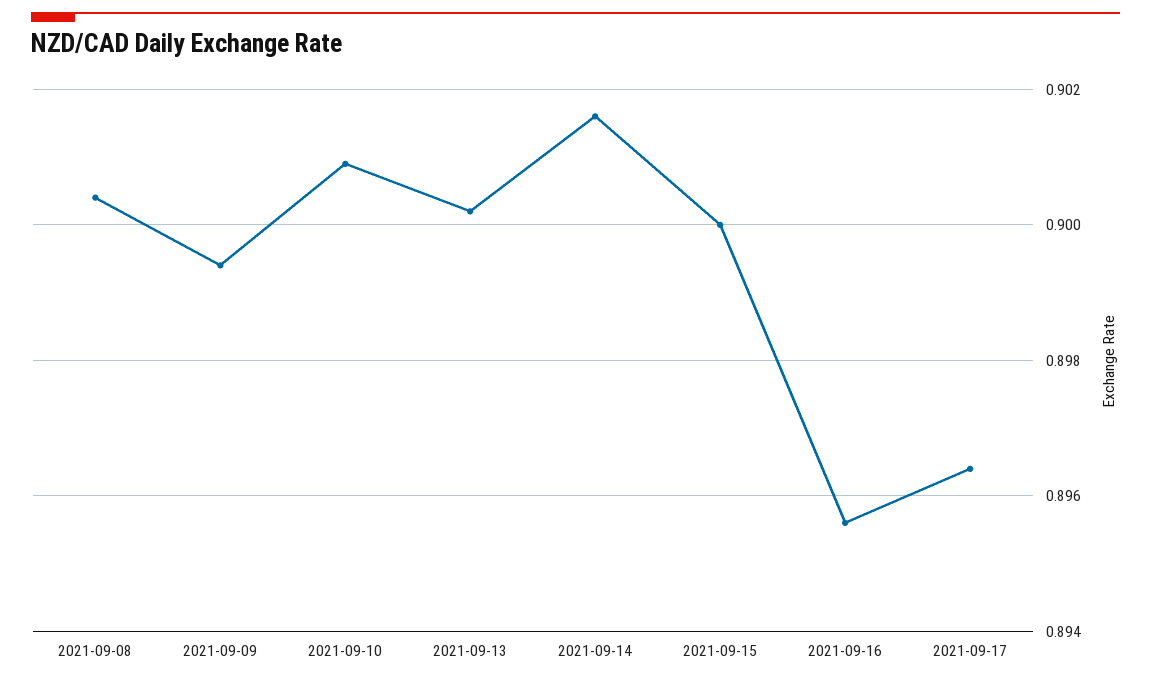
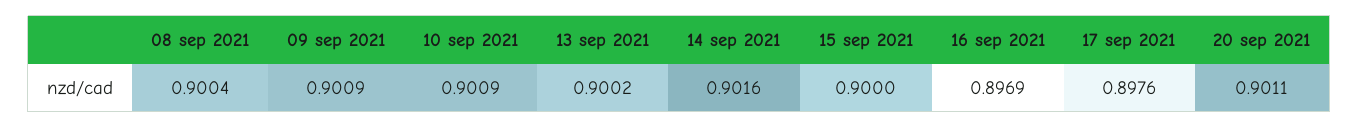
  {
    "2021-09-08": 0.9004,
-   "2021-09-09": 0.8995,
+   "2021-09-09": 0.9009,
    "2021-09-10": 0.9009,
    "2021-09-13": 0.9002,
    "2021-09-14": 0.9016,
    "2021-09-15": 0.9,
-   "2021-09-16": 0.8955,
+   "2021-09-16": 0.8969,
-   "2021-09-17": 0.8965
+   "2021-09-17": 0.8976,
+   "20 sep 2021": 0.9011
  }

